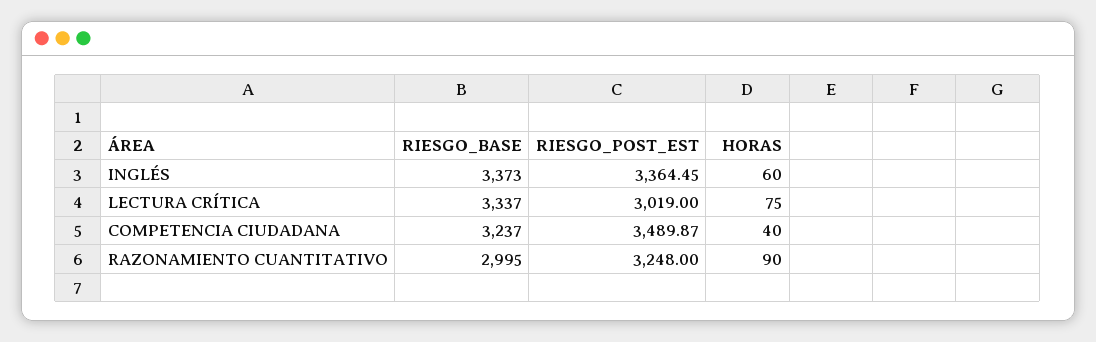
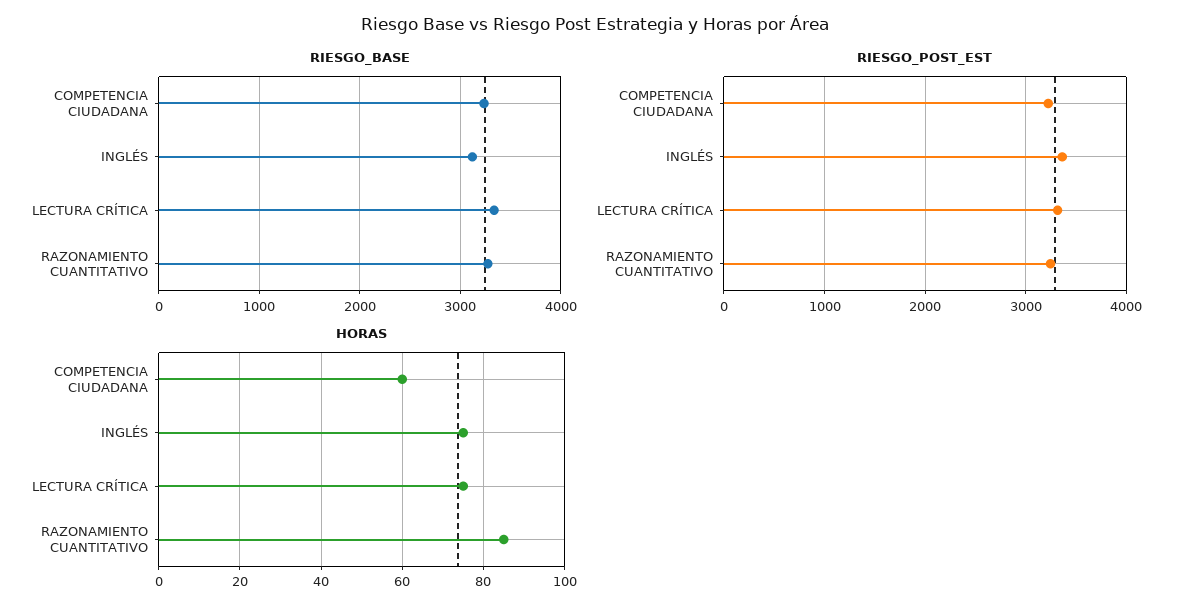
  {
    "RIESGO_BASE": {
-     "INGLÉS": 3373,
+     "INGLÉS": 3100,
      "LECTURA CRÍTICA": 3337,
      "COMPETENCIA CIUDADANA": 3237,
-     "RAZONAMIENTO CUANTITATIVO": 2995
+     "RAZONAMIENTO CUANTITATIVO": 3300
    },
    "RIESGO_POST_EST": {
      "INGLÉS": 3364.45,
-     "LECTURA CRÍTICA": 3019,
+     "LECTURA CRÍTICA": 3300,
-     "COMPETENCIA CIUDADANA": 3489.87,
+     "COMPETENCIA CIUDADANA": 3200,
      "RAZONAMIENTO CUANTITATIVO": 3248
    },
    "HORAS": {
-     "INGLÉS": 60,
+     "INGLÉS": 75,
      "LECTURA CRÍTICA": 75,
-     "COMPETENCIA CIUDADANA": 40,
+     "COMPETENCIA CIUDADANA": 60,
-     "RAZONAMIENTO CUANTITATIVO": 90
+     "RAZONAMIENTO CUANTITATIVO": 85
    }
  }

